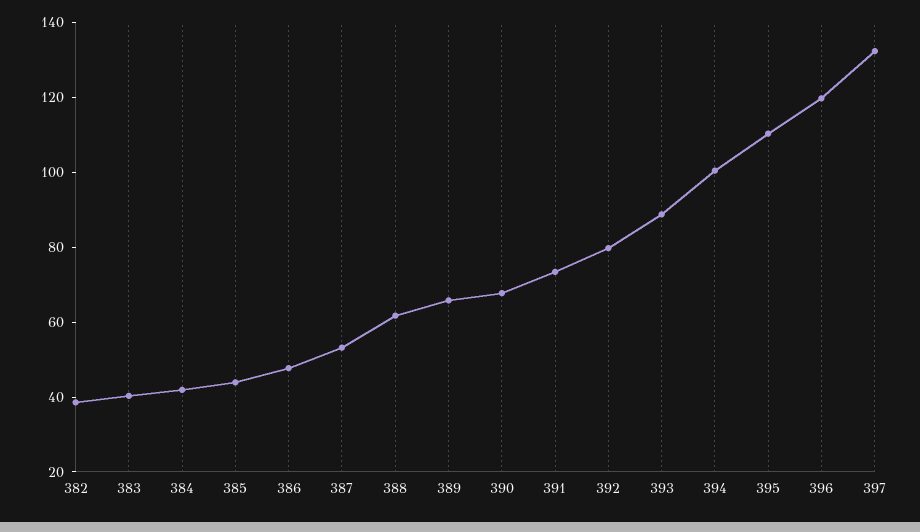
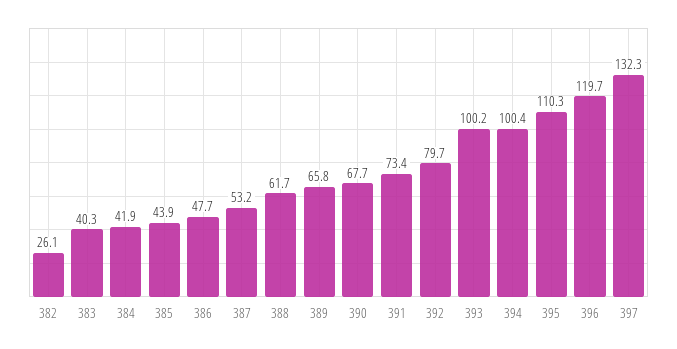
  {
-   "382": 40,
+   "382": 26.1,
    "383": 40.3,
    "384": 41.9,
    "385": 43.9,
    "386": 47.7,
    "387": 53.2,
    "388": 61.7,
    "389": 65.8,
    "390": 67.7,
    "391": 73.4,
    "392": 79.7,
-   "393": 90,
+   "393": 100.2,
    "394": 100.4,
    "395": 110.3,
    "396": 119.7,
    "397": 132.3
  }

